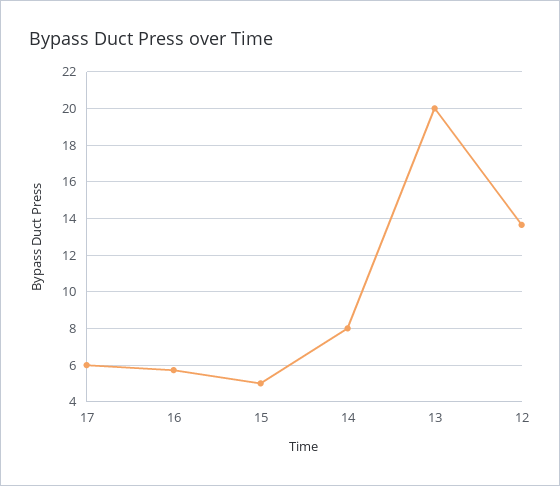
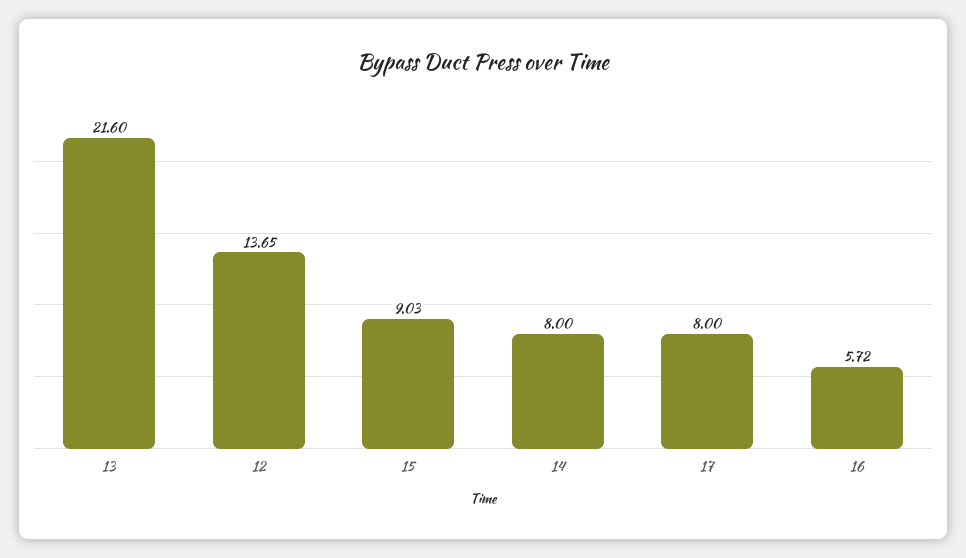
  {
-   "17": 6,
+   "17": 8,
    "16": 5.72,
-   "15": 5,
+   "15": 9.03,
    "14": 8,
-   "13": 20,
+   "13": 21.6,
    "12": 13.65
  }

